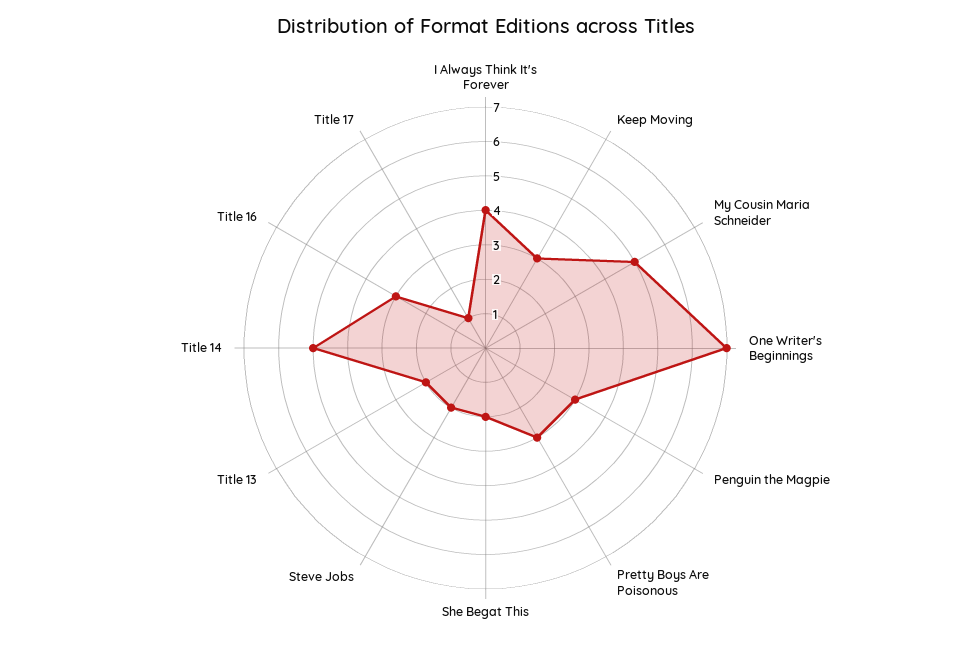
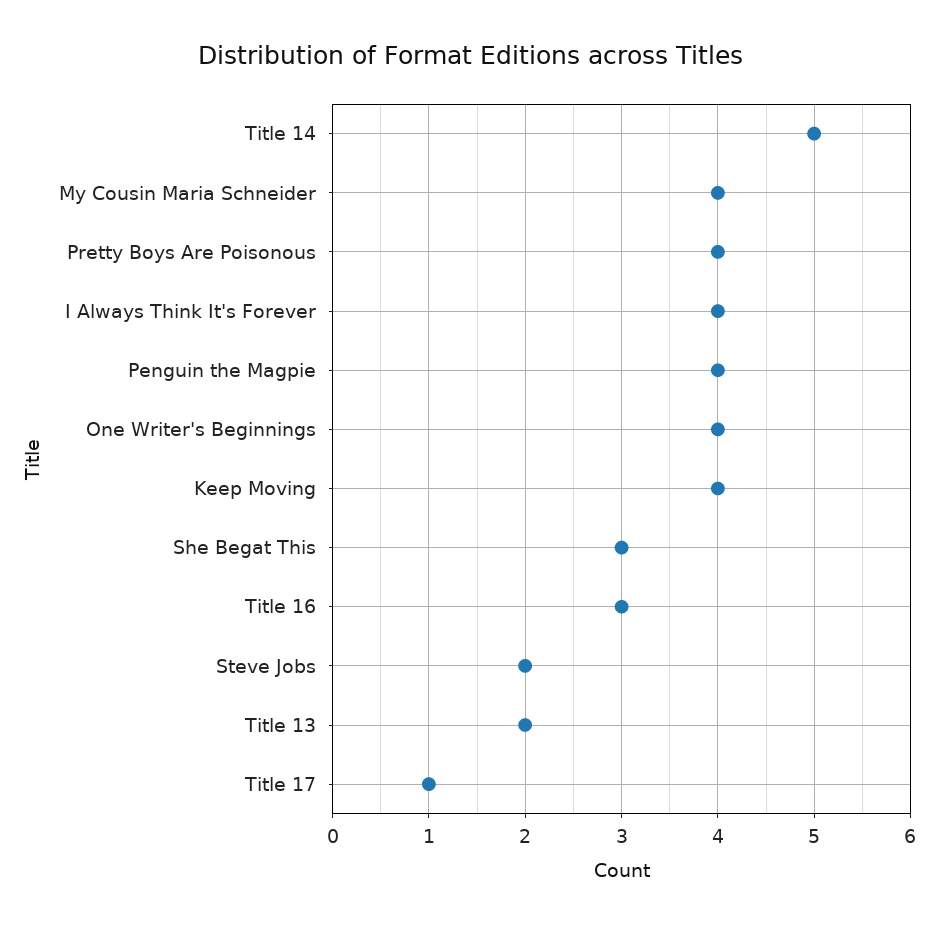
  {
    "I Always Think It's Forever": 4,
-   "Keep Moving": 3,
+   "Keep Moving": 4,
-   "My Cousin Maria Schneider": 5,
+   "My Cousin Maria Schneider": 4,
-   "One Writer's Beginnings": 7,
+   "One Writer's Beginnings": 4,
-   "Penguin the Magpie": 3,
+   "Penguin the Magpie": 4,
-   "Pretty Boys Are Poisonous": 3,
+   "Pretty Boys Are Poisonous": 4,
-   "She Begat This": 2,
+   "She Begat This": 3,
    "Steve Jobs": 2,
    "Title 13": 2,
    "Title 14": 5,
    "Title 16": 3,
    "Title 17": 1
  }

